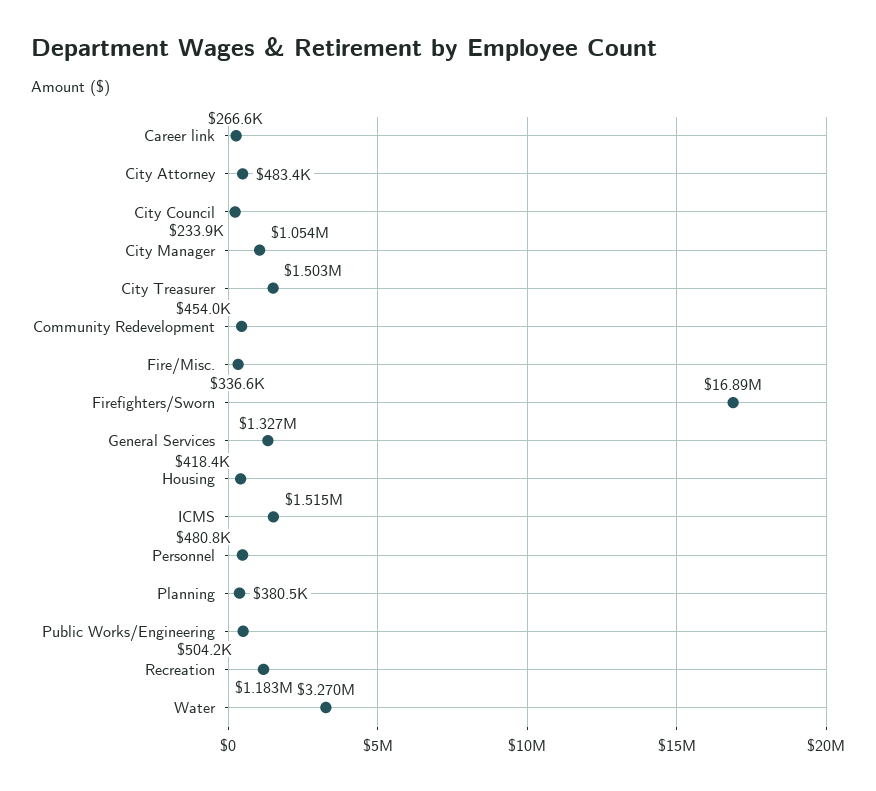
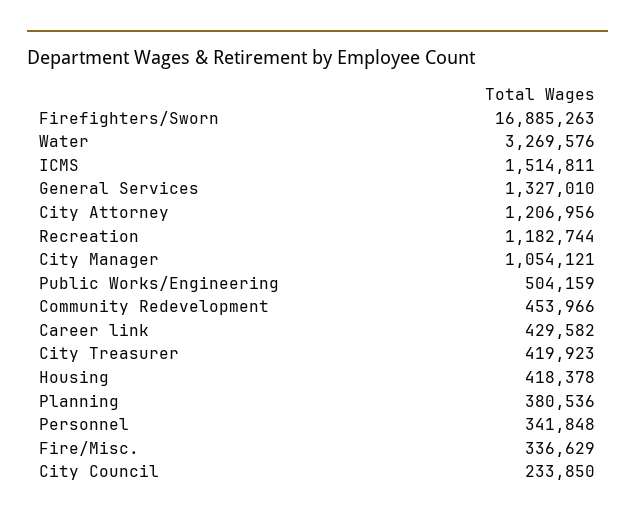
  {
-   "Career link": 266600,
+   "Career link": 429582,
-   "City Attorney": 483400,
+   "City Attorney": 1206956,
    "City Council": 233850,
    "City Manager": 1054121,
-   "City Treasurer": 1503000,
+   "City Treasurer": 419923,
    "Community Redevelopment": 453966,
    "Fire/Misc.": 336629,
    "Firefighters/Sworn": 16885263,
    "General Services": 1327010,
    "Housing": 418378,
    "ICMS": 1514811,
-   "Personnel": 480800,
+   "Personnel": 341848,
    "Planning": 380536,
    "Public Works/Engineering": 504159,
    "Recreation": 1182744,
    "Water": 3269576
  }

